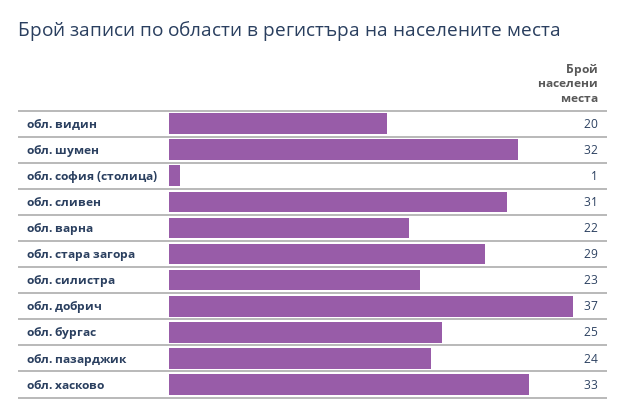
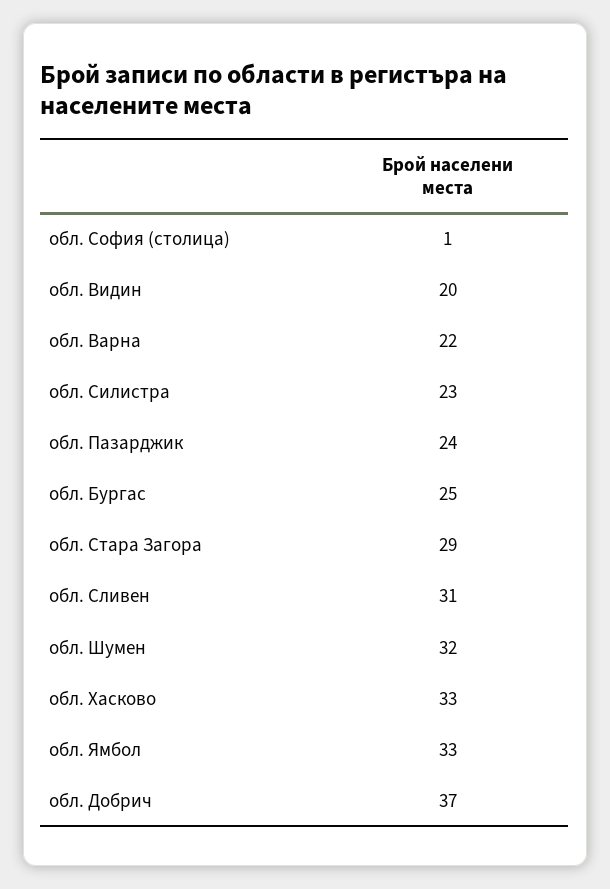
  {
    "обл. видин": 20,
    "обл. шумен": 32,
    "обл. софия (столица)": 1,
    "обл. сливен": 31,
    "обл. варна": 22,
    "обл. стара загора": 29,
    "обл. силистра": 23,
    "обл. добрич": 37,
    "обл. бургас": 25,
    "обл. пазарджик": 24,
-   "обл. хасково": 33
+   "обл. хасково": 33,
+   "обл. Ямбол": 33
  }

